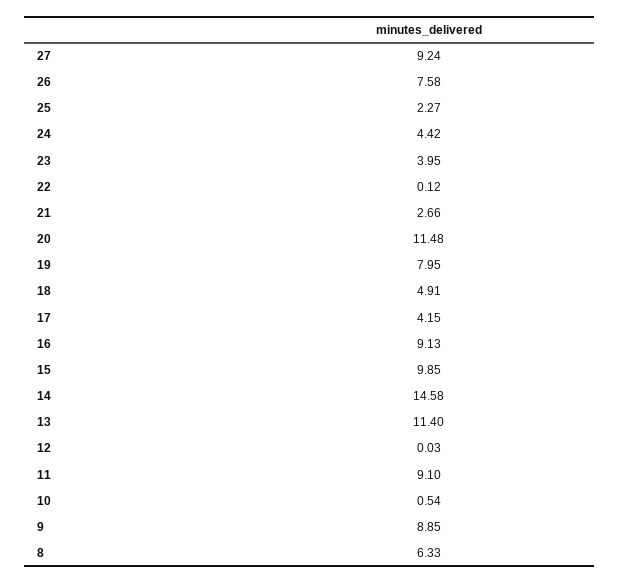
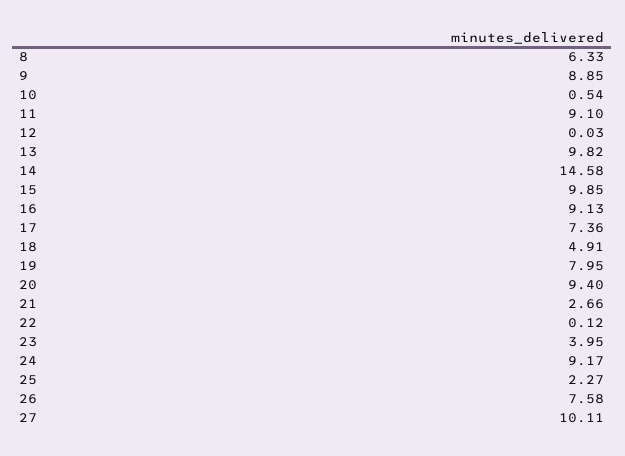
  {
-   "27": 9.24,
+   "27": 10.11,
    "26": 7.58,
    "25": 2.27,
-   "24": 4.42,
+   "24": 9.17,
    "23": 3.95,
    "22": 0.12,
    "21": 2.66,
-   "20": 11.48,
+   "20": 9.4,
    "19": 7.95,
    "18": 4.91,
-   "17": 4.15,
+   "17": 7.36,
    "16": 9.13,
    "15": 9.85,
    "14": 14.58,
-   "13": 11.4,
+   "13": 9.82,
    "12": 0.03,
    "11": 9.1,
    "10": 0.54,
    "9": 8.85,
    "8": 6.33
  }

